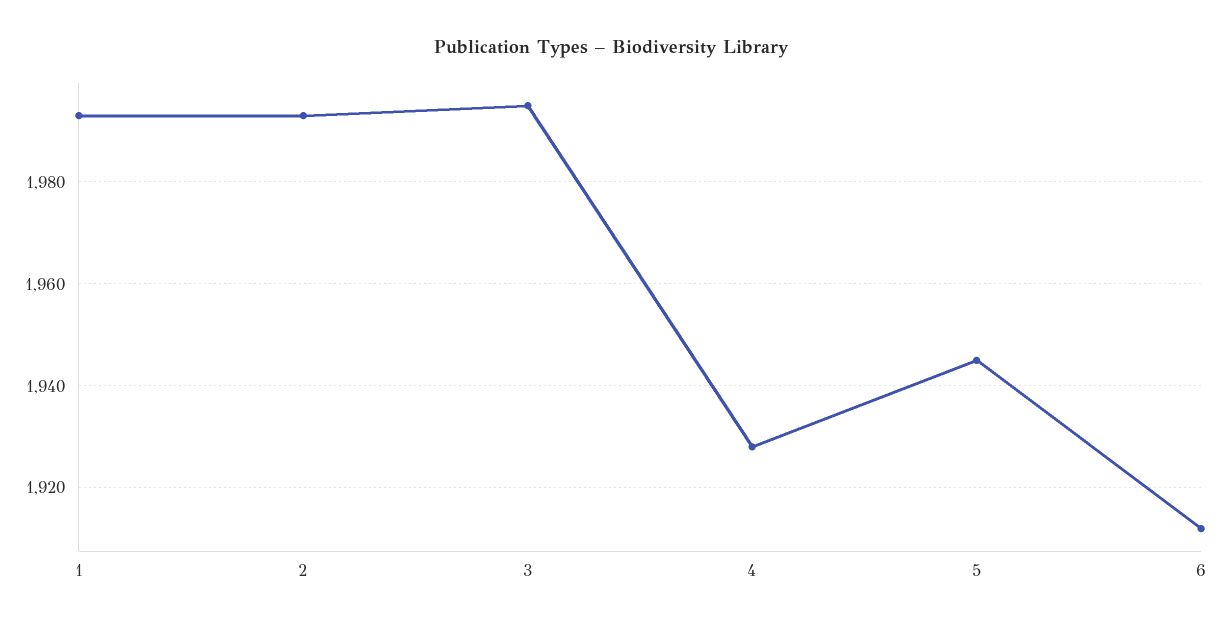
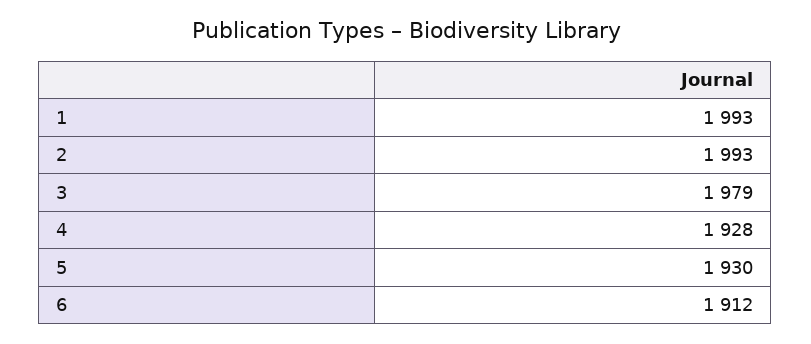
  {
    "1": 1993,
    "2": 1993,
-   "3": 1995,
+   "3": 1979,
    "4": 1928,
-   "5": 1945,
+   "5": 1930,
    "6": 1912
  }

